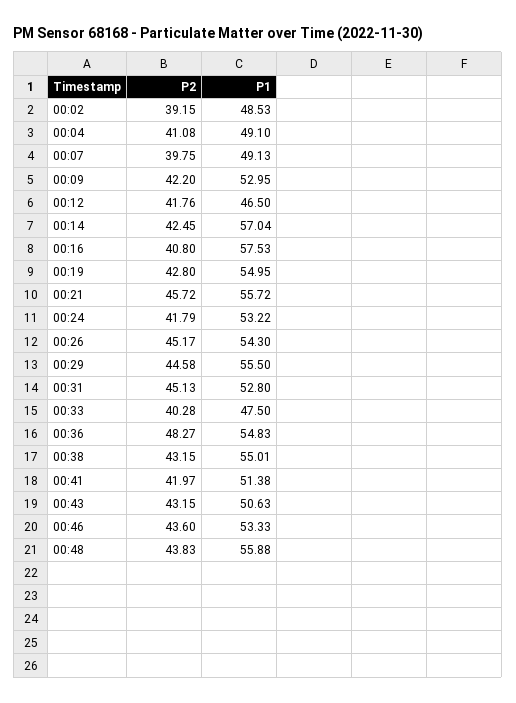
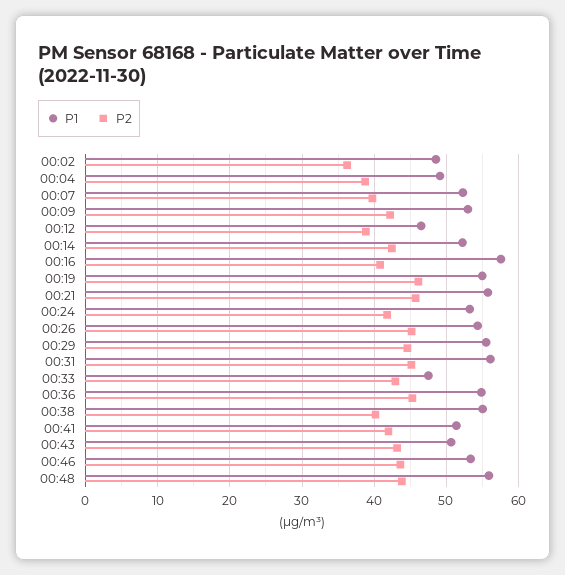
  {
    "P2": {
-     "00:02": 39.15,
+     "00:02": 36,
-     "00:04": 41.08,
+     "00:04": 39,
      "00:07": 39.75,
      "00:09": 42.2,
-     "00:12": 41.76,
+     "00:12": 39,
      "00:14": 42.45,
      "00:16": 40.8,
-     "00:19": 42.8,
+     "00:19": 46,
      "00:21": 45.72,
      "00:24": 41.79,
      "00:26": 45.17,
      "00:29": 44.58,
      "00:31": 45.13,
-     "00:33": 40.28,
+     "00:33": 43,
-     "00:36": 48.27,
+     "00:36": 45,
-     "00:38": 43.15,
+     "00:38": 40,
      "00:41": 41.97,
      "00:43": 43.15,
      "00:46": 43.6,
      "00:48": 43.83
    },
    "P1": {
      "00:02": 48.53,
      "00:04": 49.1,
-     "00:07": 49.13,
+     "00:07": 52,
      "00:09": 52.95,
      "00:12": 46.5,
-     "00:14": 57.04,
+     "00:14": 52,
      "00:16": 57.53,
      "00:19": 54.95,
      "00:21": 55.72,
      "00:24": 53.22,
      "00:26": 54.3,
      "00:29": 55.5,
-     "00:31": 52.8,
+     "00:31": 56,
      "00:33": 47.5,
      "00:36": 54.83,
      "00:38": 55.01,
      "00:41": 51.38,
      "00:43": 50.63,
      "00:46": 53.33,
      "00:48": 55.88
    }
  }

